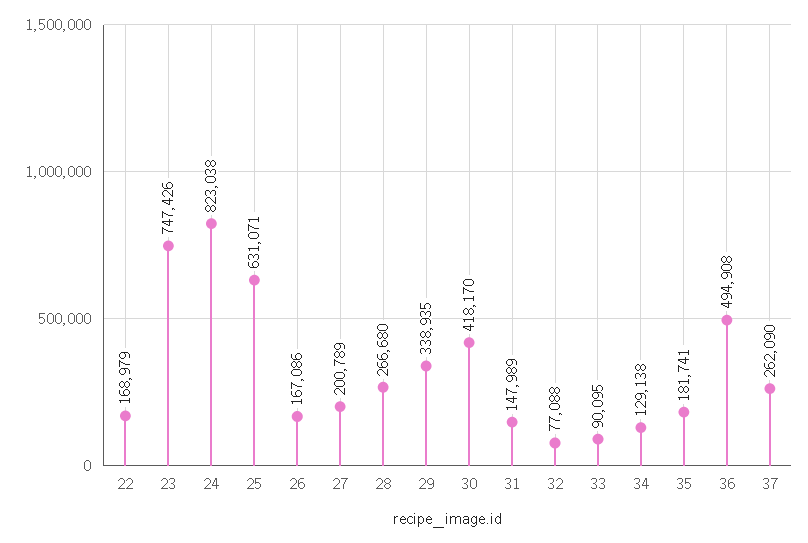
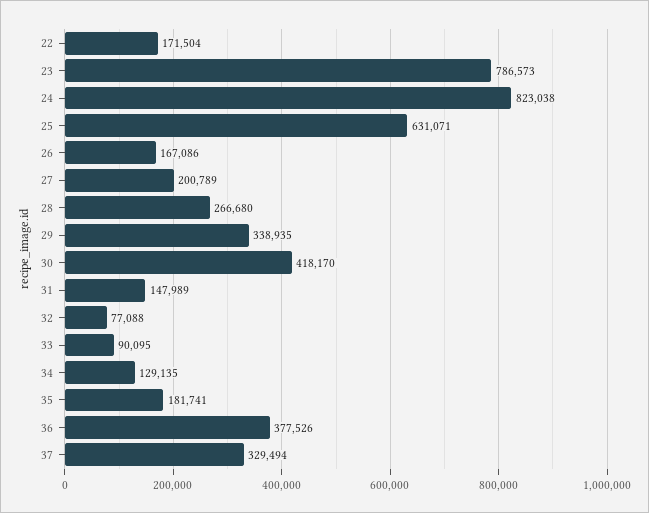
  {
-   "22": 168979,
+   "22": 171504,
-   "23": 747426,
+   "23": 786573,
    "24": 823038,
    "25": 631071,
    "26": 167086,
    "27": 200789,
    "28": 266680,
    "29": 338935,
    "30": 418170,
    "31": 147989,
    "32": 77088,
    "33": 90095,
-   "34": 129138,
+   "34": 129135,
    "35": 181741,
-   "36": 494908,
+   "36": 377526,
-   "37": 262090
+   "37": 329494
  }

